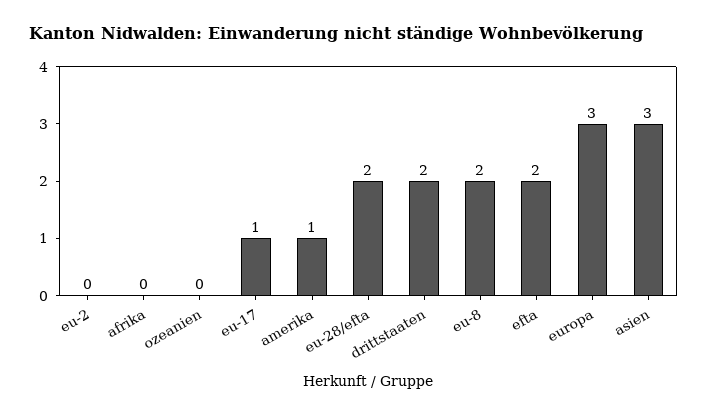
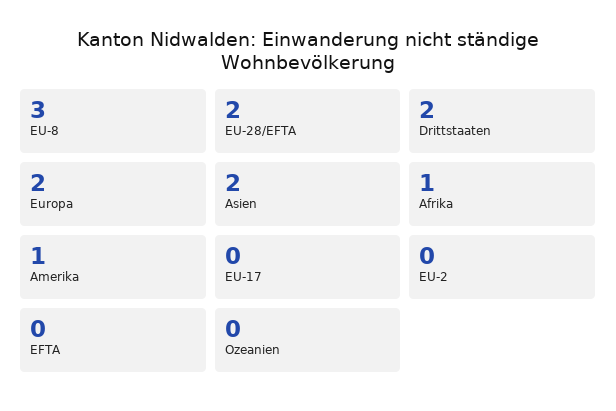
  {
    "eu-2": 0,
-   "afrika": 0,
+   "afrika": 1,
    "ozeanien": 0,
-   "eu-17": 1,
+   "eu-17": 0,
    "amerika": 1,
    "eu-28/efta": 2,
    "drittstaaten": 2,
-   "eu-8": 2,
+   "eu-8": 3,
-   "efta": 2,
+   "efta": 0,
-   "europa": 3,
+   "europa": 2,
-   "asien": 3
+   "asien": 2
  }

